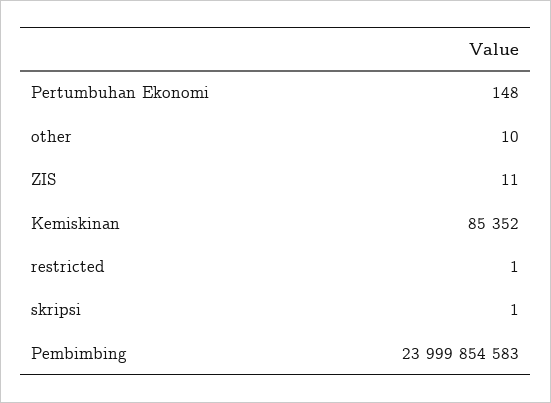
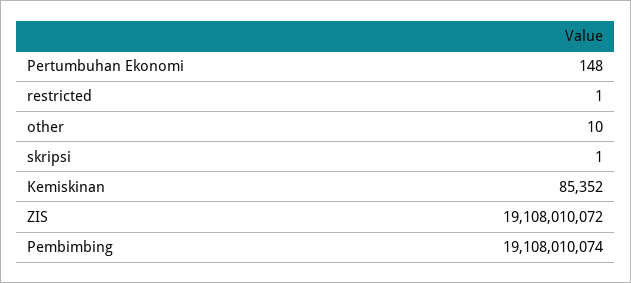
  {
    "Pertumbuhan Ekonomi": 148,
    "other": 10,
-   "ZIS": 11,
+   "ZIS": 19108010072,
    "Kemiskinan": 85352,
    "restricted": 1,
    "skripsi": 1,
-   "Pembimbing": 23999854583
+   "Pembimbing": 19108010074
  }

